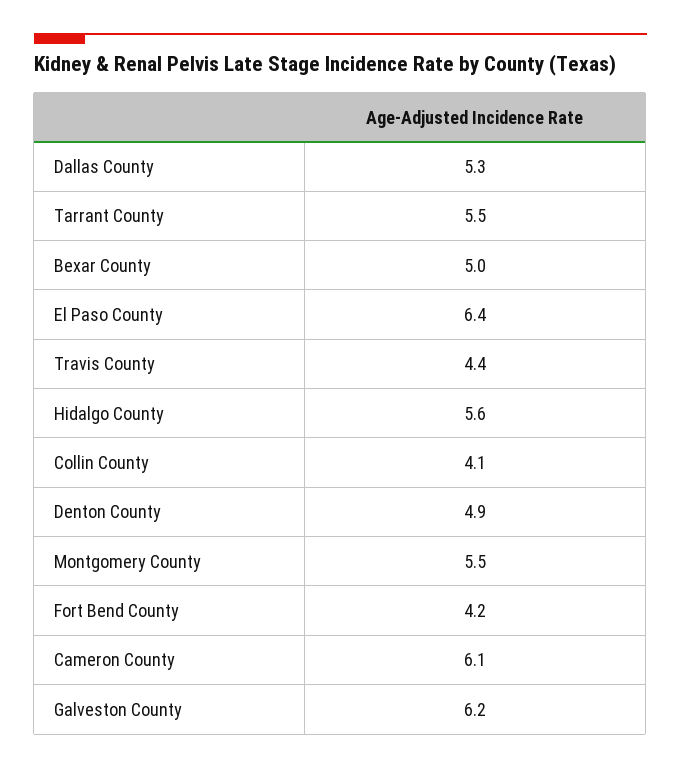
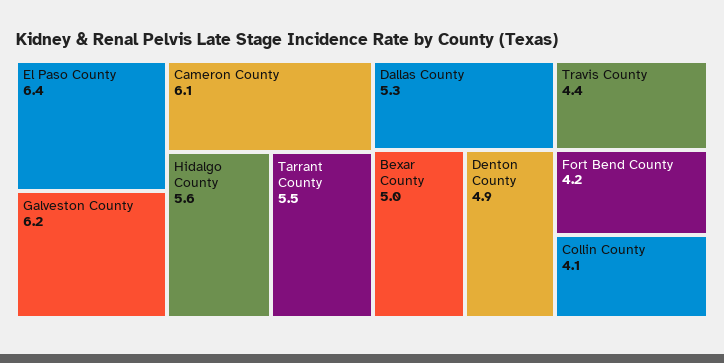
  {
    "Dallas County": 5.3,
    "Tarrant County": 5.5,
    "Bexar County": 5,
    "El Paso County": 6.4,
    "Travis County": 4.4,
    "Hidalgo County": 5.6,
    "Collin County": 4.1,
    "Denton County": 4.9,
-   "Montgomery County": 5.5,
    "Fort Bend County": 4.2,
    "Cameron County": 6.1,
    "Galveston County": 6.2
  }

